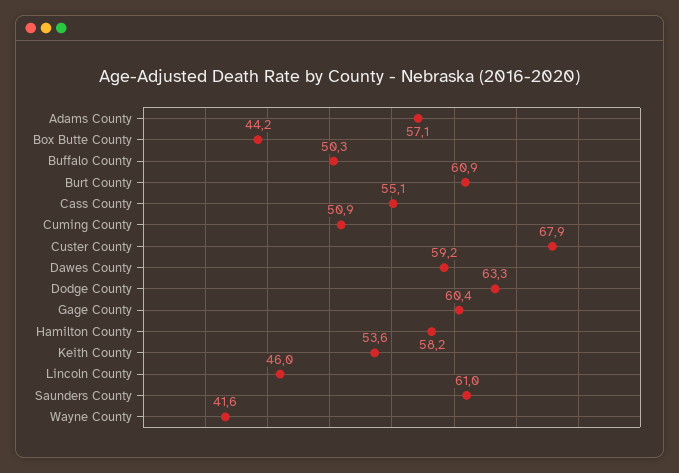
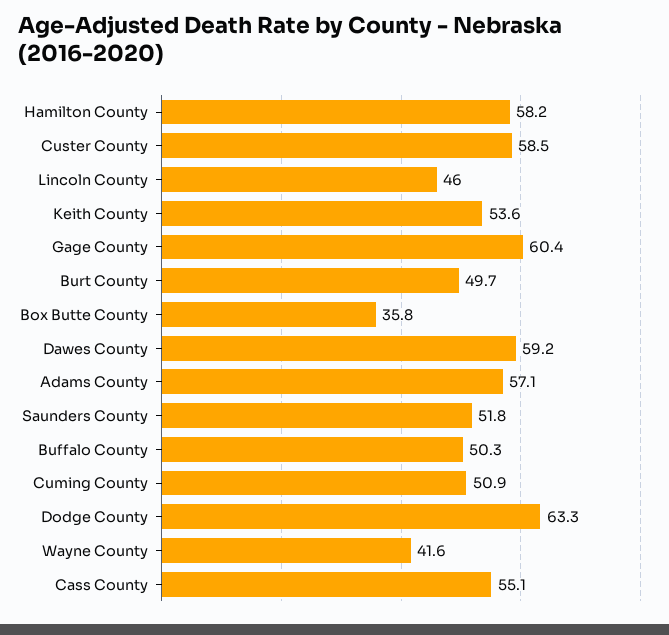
  {
    "Adams County": 57.1,
-   "Box Butte County": 44.2,
+   "Box Butte County": 35.8,
    "Buffalo County": 50.3,
-   "Burt County": 60.9,
+   "Burt County": 49.7,
    "Cass County": 55.1,
    "Cuming County": 50.9,
-   "Custer County": 67.9,
+   "Custer County": 58.5,
    "Dawes County": 59.2,
    "Dodge County": 63.3,
    "Gage County": 60.4,
    "Hamilton County": 58.2,
    "Keith County": 53.6,
    "Lincoln County": 46,
-   "Saunders County": 61,
+   "Saunders County": 51.8,
    "Wayne County": 41.6
  }

